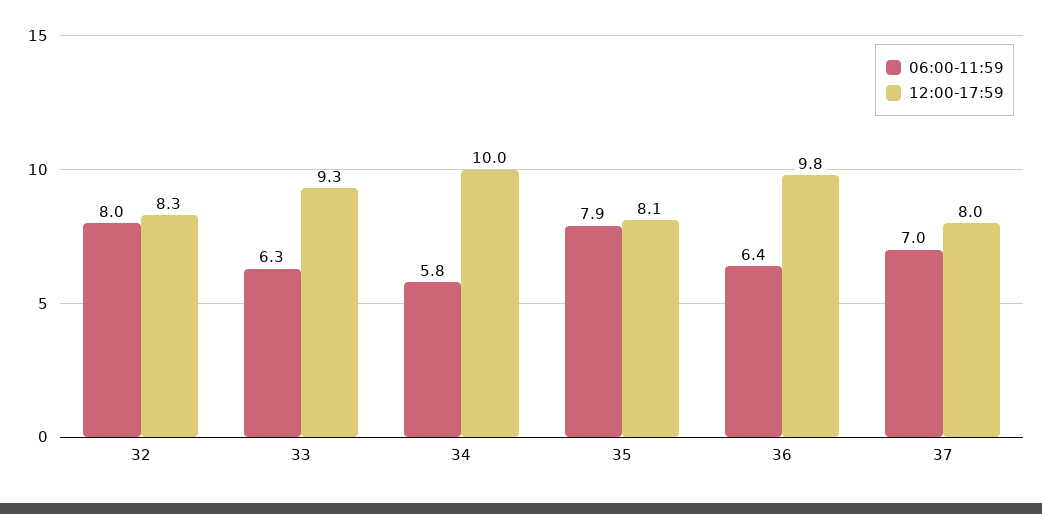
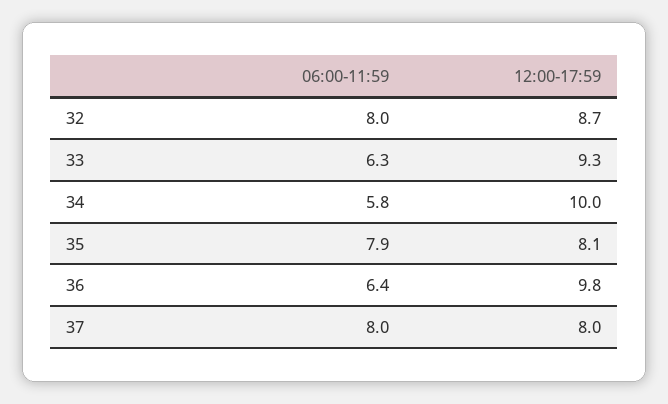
  {
    "06:00-11:59": {
      "32": 8,
      "33": 6.3,
      "34": 5.8,
      "35": 7.9,
      "36": 6.4,
-     "37": 7
+     "37": 8
    },
    "12:00-17:59": {
-     "32": 8.3,
+     "32": 8.7,
      "33": 9.3,
      "34": 10,
      "35": 8.1,
      "36": 9.8,
      "37": 8
    }
  }

